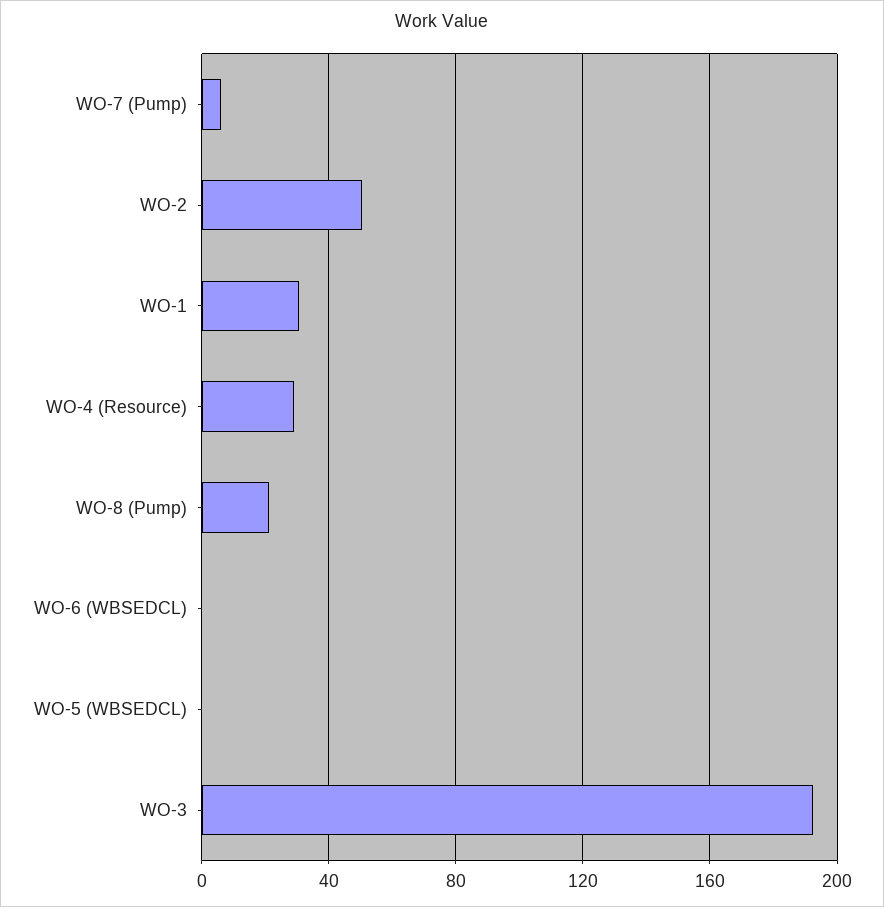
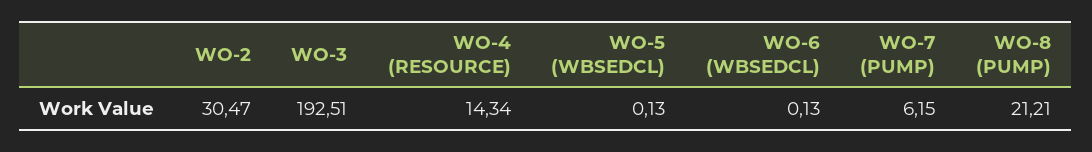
  {
    "WO-7 (Pump)": 6.15,
-   "WO-2": 50,
+   "WO-2": 30.47,
-   "WO-1": 30,
-   "WO-4 (Resource)": 30,
+   "WO-4 (Resource)": 14.34,
    "WO-8 (Pump)": 21.21,
    "WO-6 (WBSEDCL)": 0.13,
    "WO-5 (WBSEDCL)": 0.13,
    "WO-3": 192.51
  }

